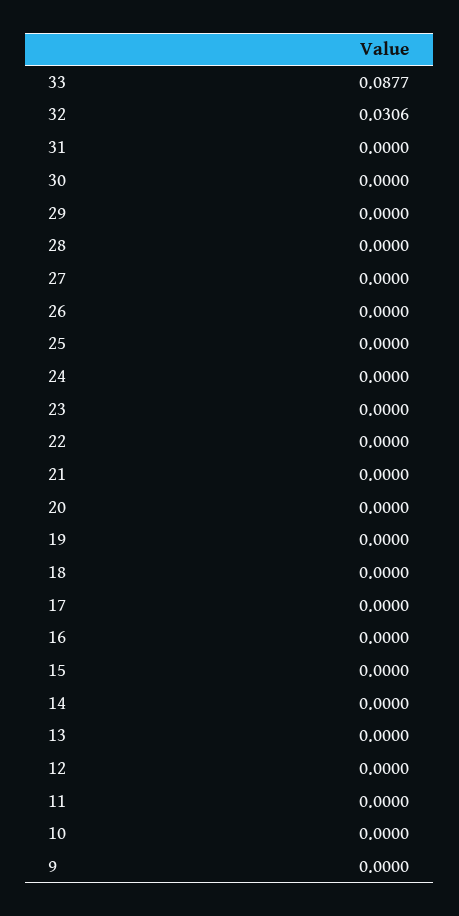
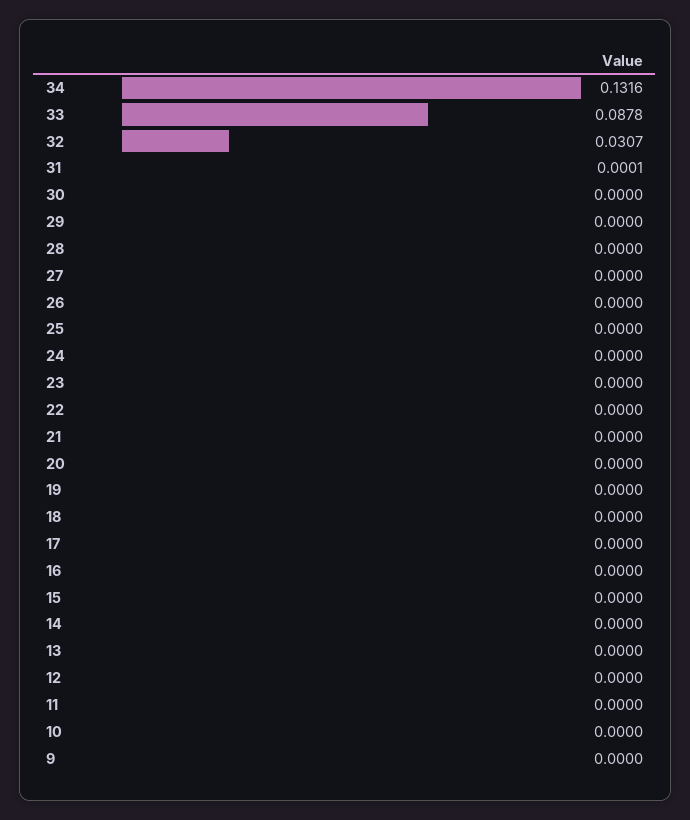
  {
-   "33": 0.0877,
+   "33": 0.0878,
-   "32": 0.0306,
+   "32": 0.0307,
-   "31": 0,
+   "31": 0.0001,
    "30": 0,
    "29": 0,
    "28": 0,
    "27": 0,
    "26": 0,
    "25": 0,
    "24": 0,
    "23": 0,
    "22": 0,
    "21": 0,
    "20": 0,
    "19": 0,
    "18": 0,
    "17": 0,
    "16": 0,
    "15": 0,
    "14": 0,
    "13": 0,
    "12": 0,
    "11": 0,
    "10": 0,
-   "9": 0
+   "9": 0,
+   "34": 0.1316
  }

